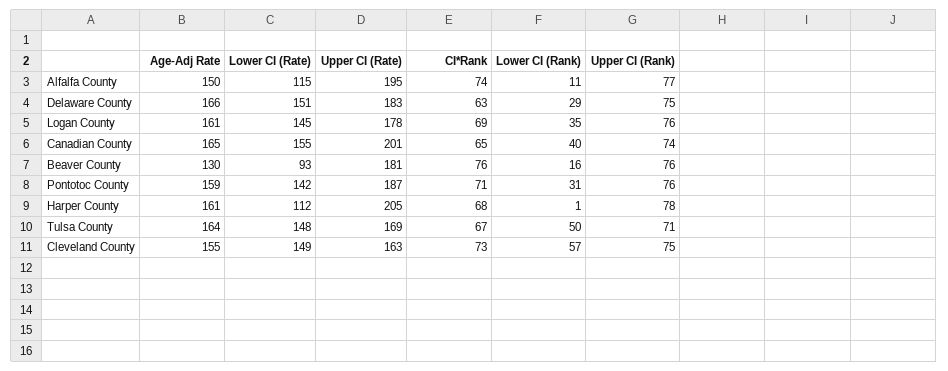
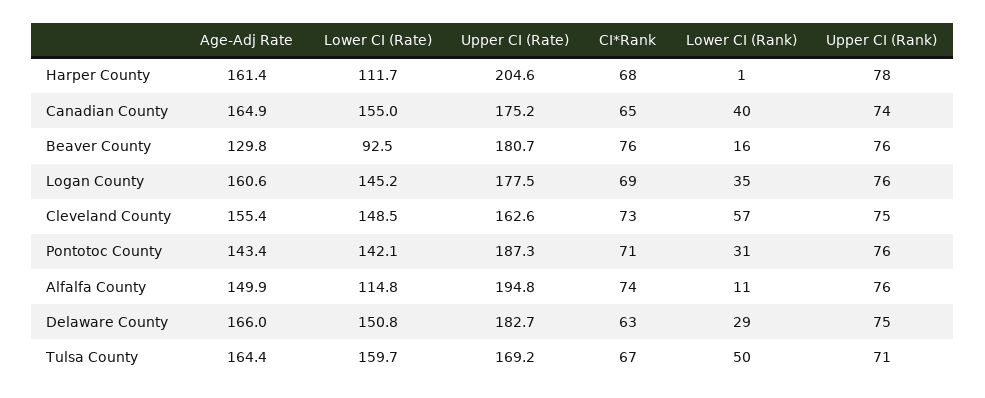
  {
    "Age-Adj Rate": {
      "Alfalfa County": 149.9,
      "Delaware County": 166,
      "Logan County": 160.6,
      "Canadian County": 164.9,
      "Beaver County": 129.8,
-     "Pontotoc County": 159,
+     "Pontotoc County": 143.4,
      "Harper County": 161.4,
      "Tulsa County": 164.4,
      "Cleveland County": 155.4
    },
    "Lower CI (Rate)": {
      "Alfalfa County": 114.8,
      "Delaware County": 150.8,
      "Logan County": 145.2,
      "Canadian County": 155,
      "Beaver County": 92.5,
      "Pontotoc County": 142.1,
      "Harper County": 111.7,
-     "Tulsa County": 148,
+     "Tulsa County": 159.7,
      "Cleveland County": 148.5
    },
    "Upper CI (Rate)": {
      "Alfalfa County": 194.8,
      "Delaware County": 182.7,
      "Logan County": 177.5,
-     "Canadian County": 201,
+     "Canadian County": 175.2,
      "Beaver County": 180.7,
      "Pontotoc County": 187.3,
      "Harper County": 204.6,
      "Tulsa County": 169.2,
      "Cleveland County": 162.6
    },
    "CI*Rank": {
      "Alfalfa County": 74,
      "Delaware County": 63,
      "Logan County": 69,
      "Canadian County": 65,
      "Beaver County": 76,
      "Pontotoc County": 71,
      "Harper County": 68,
      "Tulsa County": 67,
      "Cleveland County": 73
    },
    "Lower CI (Rank)": {
      "Alfalfa County": 11,
      "Delaware County": 29,
      "Logan County": 35,
      "Canadian County": 40,
      "Beaver County": 16,
      "Pontotoc County": 31,
      "Harper County": 1,
      "Tulsa County": 50,
      "Cleveland County": 57
    },
    "Upper CI (Rank)": {
-     "Alfalfa County": 77,
+     "Alfalfa County": 76,
      "Delaware County": 75,
      "Logan County": 76,
      "Canadian County": 74,
      "Beaver County": 76,
      "Pontotoc County": 76,
      "Harper County": 78,
      "Tulsa County": 71,
      "Cleveland County": 75
    }
  }

